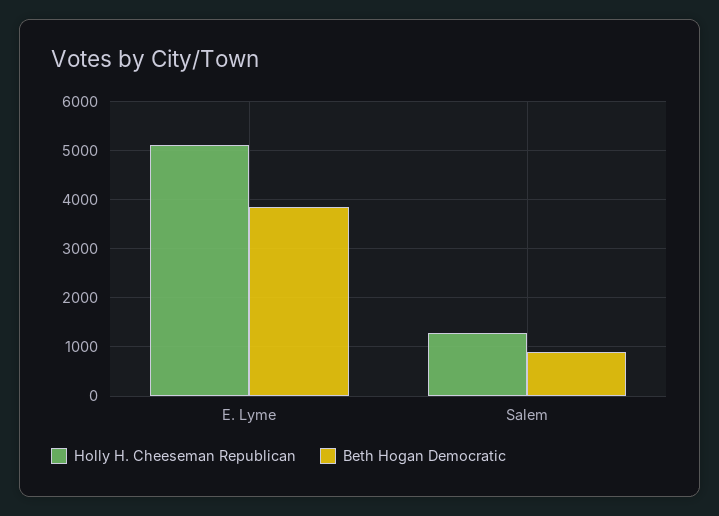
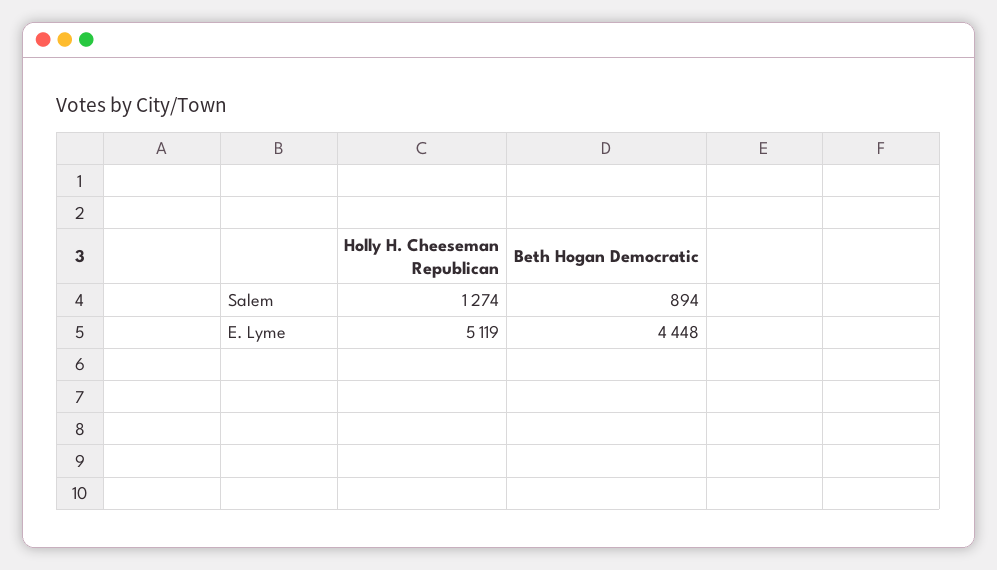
  {
    "Holly H. Cheeseman Republican": {
      "E. Lyme": 5119,
      "Salem": 1274
    },
    "Beth Hogan Democratic": {
-     "E. Lyme": 3800,
+     "E. Lyme": 4448,
      "Salem": 894
    }
  }

